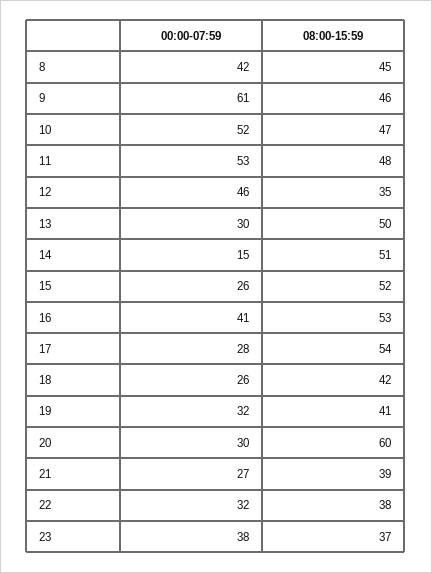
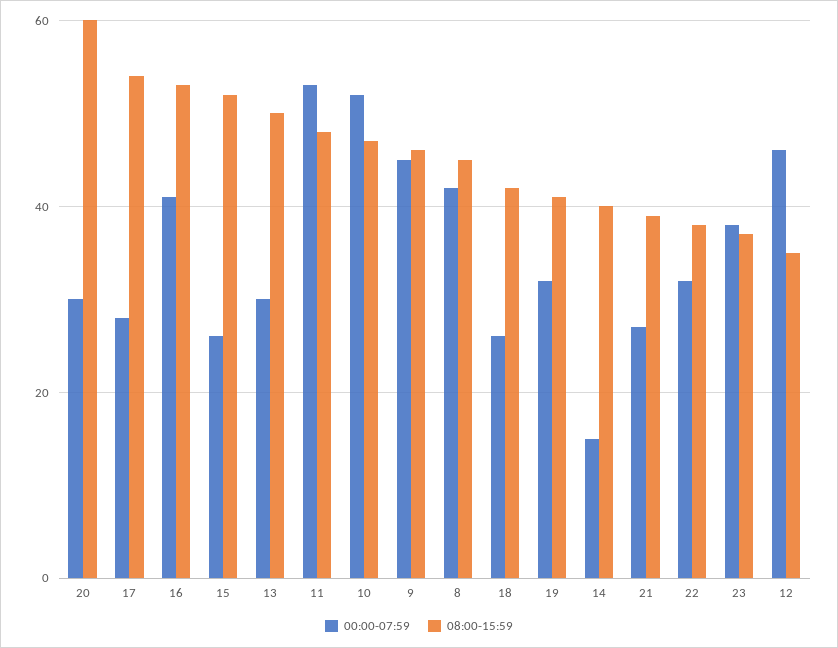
  {
    "00:00-07:59": {
      "8": 42,
-     "9": 61,
+     "9": 45,
      "10": 52,
      "11": 53,
      "12": 46,
      "13": 30,
      "14": 15,
      "15": 26,
      "16": 41,
      "17": 28,
      "18": 26,
      "19": 32,
      "20": 30,
      "21": 27,
      "22": 32,
      "23": 38
    },
    "08:00-15:59": {
      "8": 45,
      "9": 46,
      "10": 47,
      "11": 48,
      "12": 35,
      "13": 50,
-     "14": 51,
+     "14": 40,
      "15": 52,
      "16": 53,
      "17": 54,
      "18": 42,
      "19": 41,
      "20": 60,
      "21": 39,
      "22": 38,
      "23": 37
    }
  }

